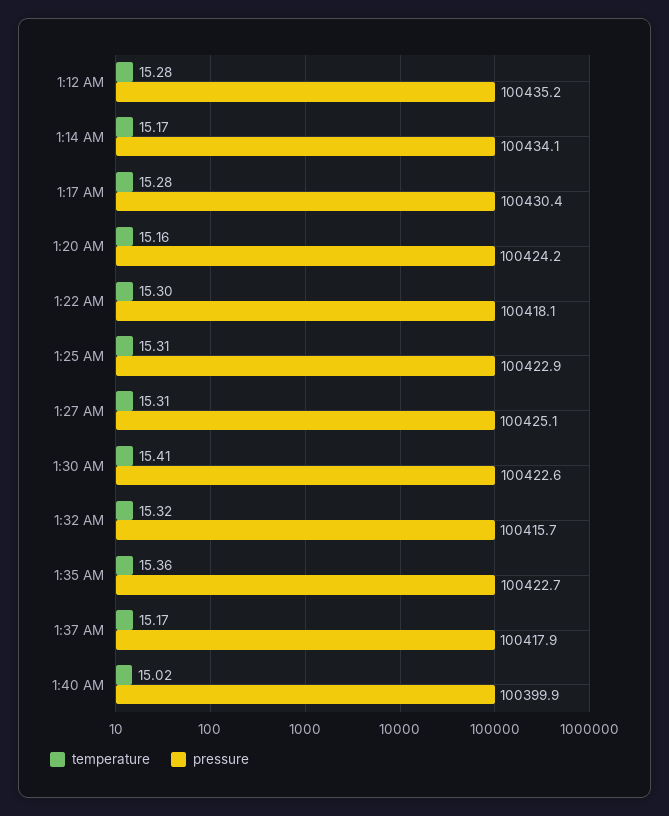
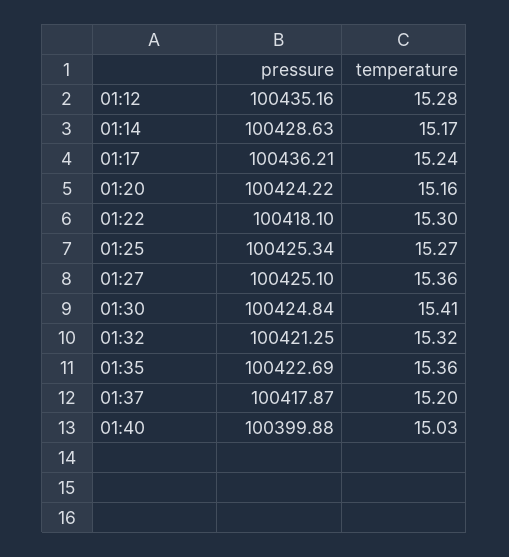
  {
    "temperature": {
      "1:12 AM": 15.28,
      "1:14 AM": 15.17,
-     "1:17 AM": 15.28,
+     "1:17 AM": 15.24,
      "1:20 AM": 15.16,
      "1:22 AM": 15.3,
-     "1:25 AM": 15.31,
+     "1:25 AM": 15.27,
-     "1:27 AM": 15.31,
+     "1:27 AM": 15.36,
      "1:30 AM": 15.41,
      "1:32 AM": 15.32,
      "1:35 AM": 15.36,
-     "1:37 AM": 15.17,
+     "1:37 AM": 15.2,
-     "1:40 AM": 15.02
+     "1:40 AM": 15.03
    },
    "pressure": {
      "1:12 AM": 100435.16,
-     "1:14 AM": 100434.1,
+     "1:14 AM": 100428.63,
-     "1:17 AM": 100430.4,
+     "1:17 AM": 100436.21,
      "1:20 AM": 100424.22,
      "1:22 AM": 100418.1,
-     "1:25 AM": 100422.9,
+     "1:25 AM": 100425.34,
      "1:27 AM": 100425.1,
-     "1:30 AM": 100422.6,
+     "1:30 AM": 100424.84,
-     "1:32 AM": 100415.7,
+     "1:32 AM": 100421.25,
      "1:35 AM": 100422.69,
      "1:37 AM": 100417.87,
      "1:40 AM": 100399.88
    }
  }

